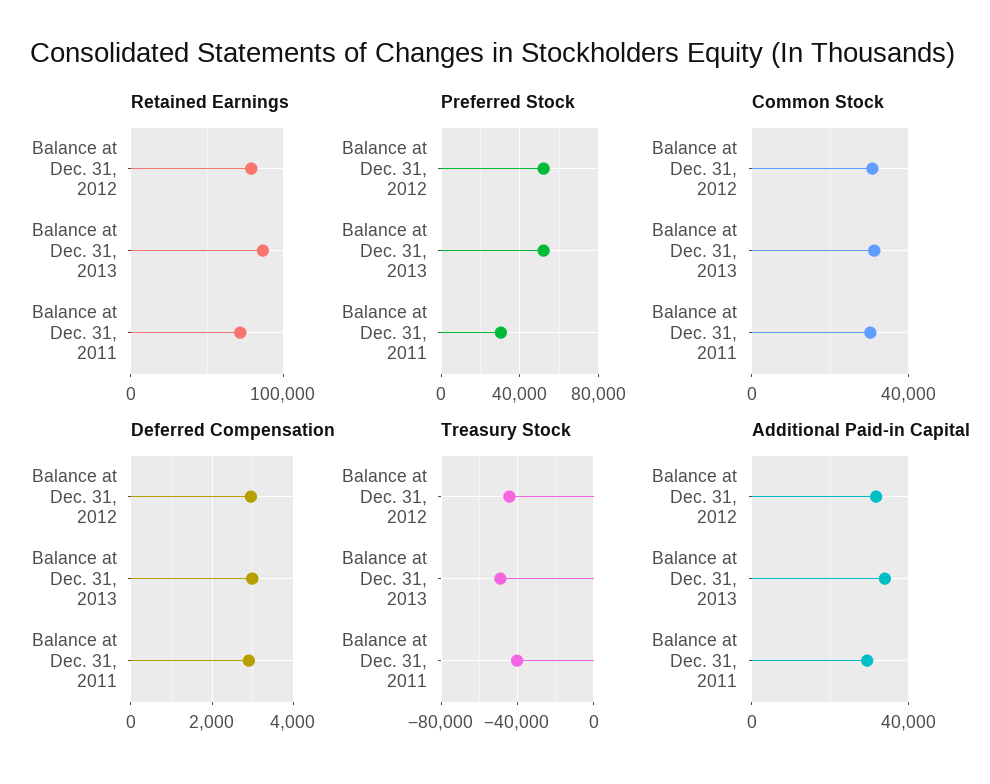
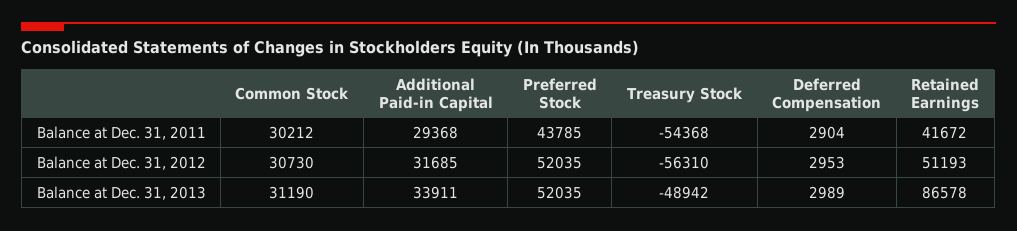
  {
    "Retained Earnings": {
-     "Balance at Dec. 31, 2012": 80000,
+     "Balance at Dec. 31, 2012": 51193,
      "Balance at Dec. 31, 2013": 86578,
-     "Balance at Dec. 31, 2011": 70000
+     "Balance at Dec. 31, 2011": 41672
    },
    "Preferred Stock": {
      "Balance at Dec. 31, 2012": 52035,
      "Balance at Dec. 31, 2013": 52035,
-     "Balance at Dec. 31, 2011": 30000
+     "Balance at Dec. 31, 2011": 43785
    },
    "Common Stock": {
      "Balance at Dec. 31, 2012": 30730,
      "Balance at Dec. 31, 2013": 31190,
      "Balance at Dec. 31, 2011": 30212
    },
    "Deferred Compensation": {
      "Balance at Dec. 31, 2012": 2953,
      "Balance at Dec. 31, 2013": 2989,
      "Balance at Dec. 31, 2011": 2904
    },
    "Treasury Stock": {
-     "Balance at Dec. 31, 2012": -45000,
+     "Balance at Dec. 31, 2012": -56310,
      "Balance at Dec. 31, 2013": -48942,
-     "Balance at Dec. 31, 2011": -40000
+     "Balance at Dec. 31, 2011": -54368
    },
    "Additional Paid-in Capital": {
      "Balance at Dec. 31, 2012": 31685,
      "Balance at Dec. 31, 2013": 33911,
      "Balance at Dec. 31, 2011": 29368
    }
  }

